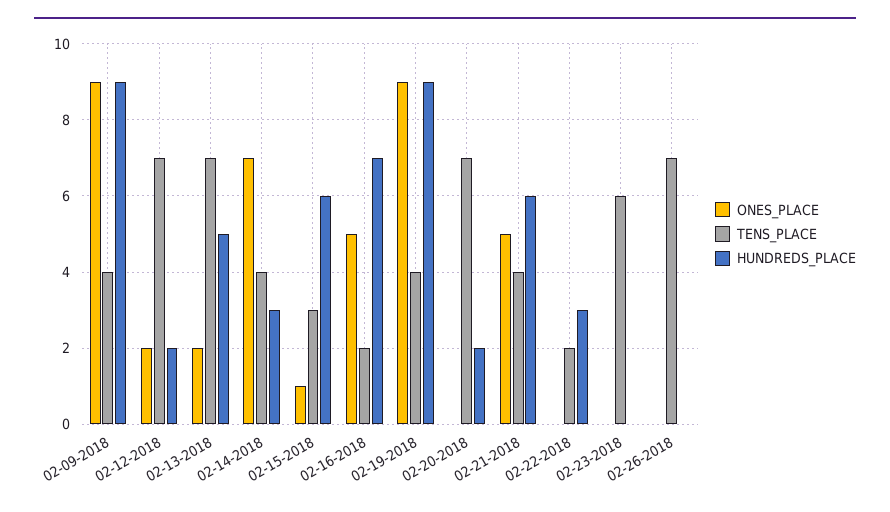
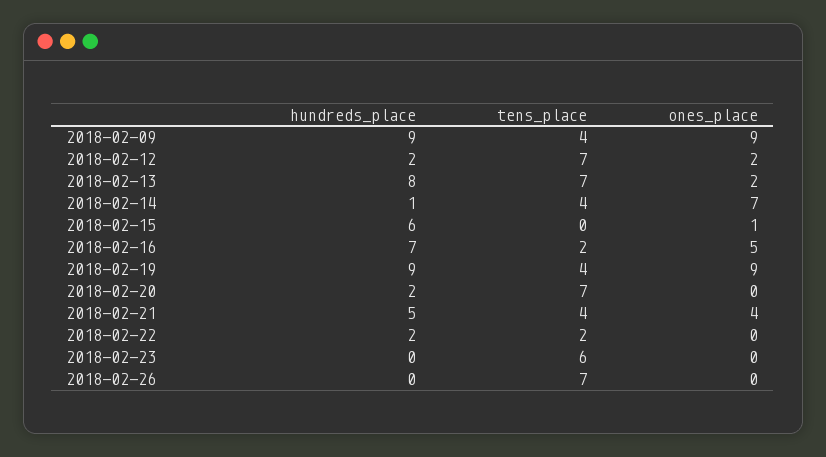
  {
    "ONES_PLACE": {
      "02-09-2018": 9,
      "02-12-2018": 2,
      "02-13-2018": 2,
      "02-14-2018": 7,
      "02-15-2018": 1,
      "02-16-2018": 5,
      "02-19-2018": 9,
      "02-20-2018": 0,
-     "02-21-2018": 5,
+     "02-21-2018": 4,
      "02-22-2018": 0,
      "02-23-2018": 0,
      "02-26-2018": 0
    },
    "TENS_PLACE": {
      "02-09-2018": 4,
      "02-12-2018": 7,
      "02-13-2018": 7,
      "02-14-2018": 4,
-     "02-15-2018": 3,
+     "02-15-2018": 0,
      "02-16-2018": 2,
      "02-19-2018": 4,
      "02-20-2018": 7,
      "02-21-2018": 4,
      "02-22-2018": 2,
      "02-23-2018": 6,
      "02-26-2018": 7
    },
    "HUNDREDS_PLACE": {
      "02-09-2018": 9,
      "02-12-2018": 2,
-     "02-13-2018": 5,
+     "02-13-2018": 8,
-     "02-14-2018": 3,
+     "02-14-2018": 1,
      "02-15-2018": 6,
      "02-16-2018": 7,
      "02-19-2018": 9,
      "02-20-2018": 2,
-     "02-21-2018": 6,
+     "02-21-2018": 5,
-     "02-22-2018": 3,
+     "02-22-2018": 2,
      "02-23-2018": 0,
      "02-26-2018": 0
    }
  }

